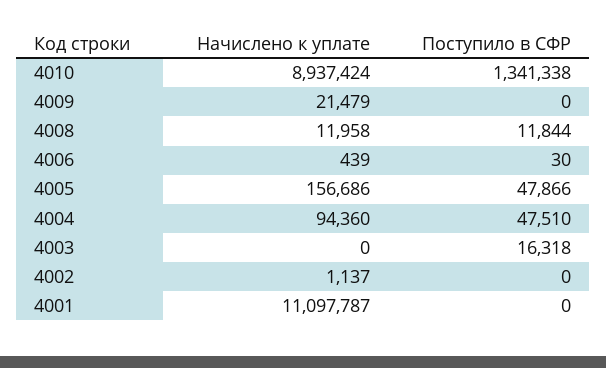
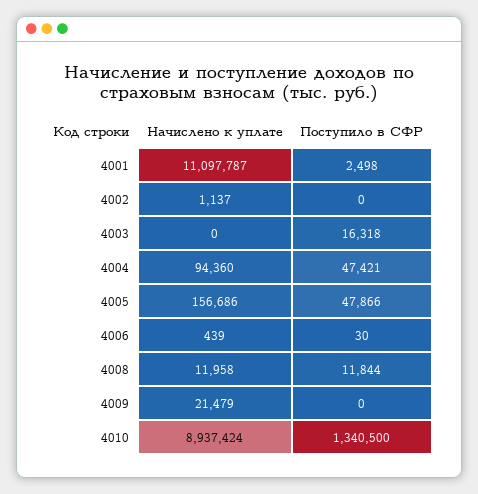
  {
    "Начислено к уплате": {
      "4010": 8937424,
      "4009": 21479,
      "4008": 11958,
      "4006": 439,
      "4005": 156686,
      "4004": 94360,
      "4003": 0,
      "4002": 1137,
      "4001": 11097787
    },
    "Поступило в СФР": {
-     "4010": 1341338,
+     "4010": 1340500,
      "4009": 0,
      "4008": 11844,
      "4006": 30,
      "4005": 47866,
-     "4004": 47510,
+     "4004": 47421,
      "4003": 16318,
      "4002": 0,
-     "4001": 0
+     "4001": 2498
    }
  }

